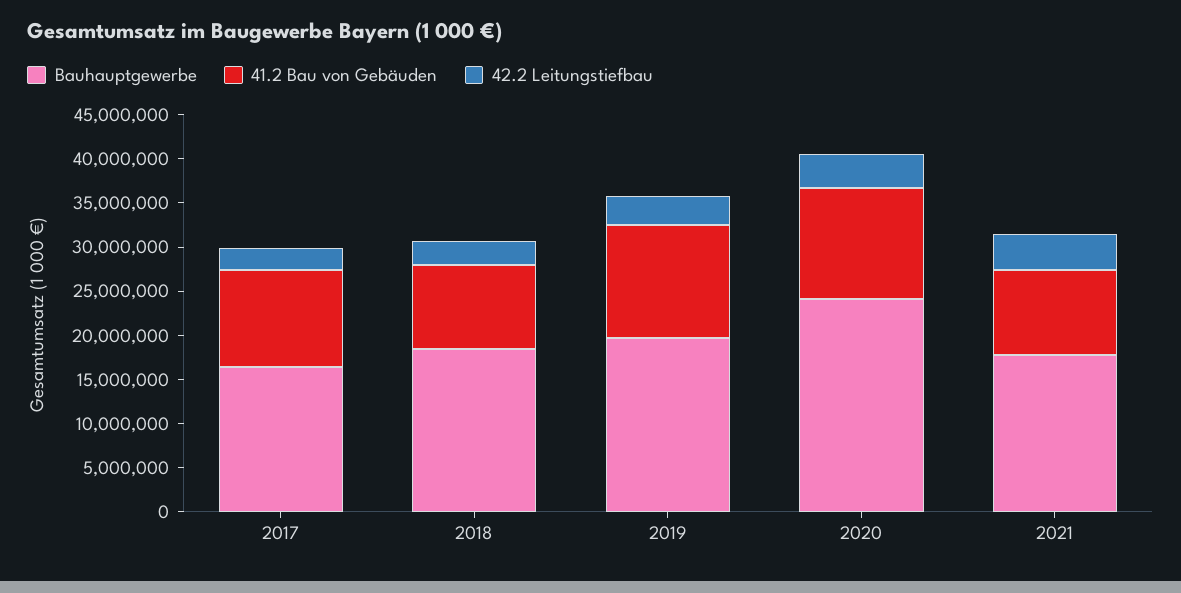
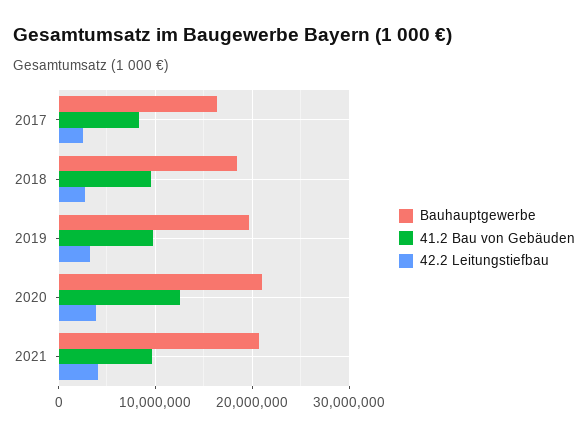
  {
    "Bauhauptgewerbe": {
      "2017": 16000000,
      "2018": 18000000,
      "2019": 20000000,
-     "2020": 24000000,
+     "2020": 21000000,
-     "2021": 18000000
+     "2021": 21000000
    },
    "41.2 Bau von Gebäuden": {
-     "2017": 11000000,
+     "2017": 8000000,
      "2018": 10000000,
-     "2019": 13000000,
+     "2019": 10000000,
      "2020": 13000000,
      "2021": 10000000
    },
    "42.2 Leitungstiefbau": {
      "2017": 3000000,
      "2018": 3000000,
      "2019": 3000000,
      "2020": 4000000,
      "2021": 4000000
    }
  }

